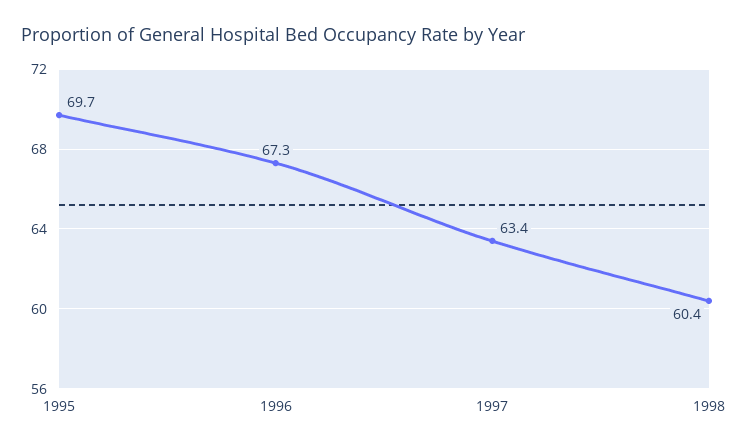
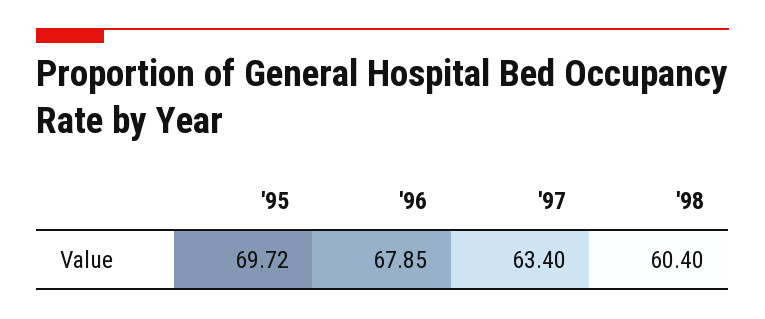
  {
    "1995": 69.72,
-   "1996": 67.3,
+   "1996": 67.85,
    "1997": 63.4,
    "1998": 60.4
  }

